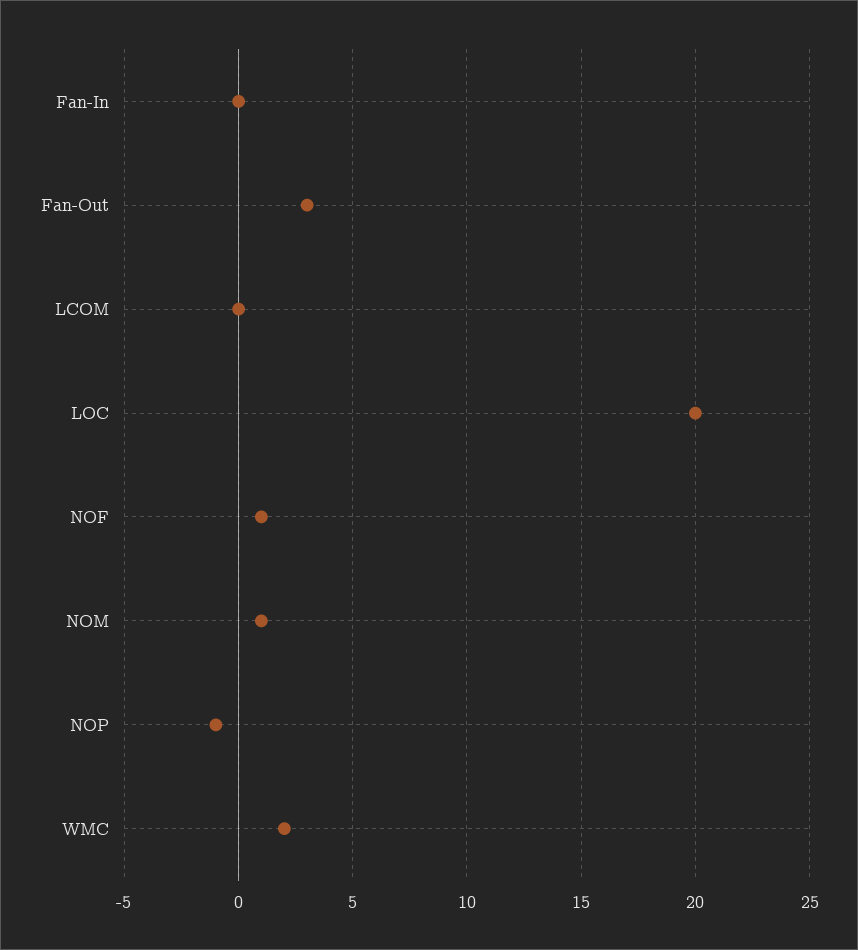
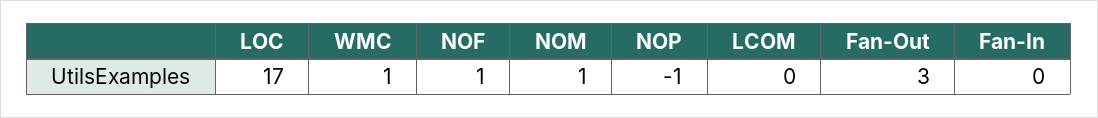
  {
    "Fan-In": 0,
    "Fan-Out": 3,
    "LCOM": 0,
-   "LOC": 20,
+   "LOC": 17,
    "NOF": 1,
    "NOM": 1,
    "NOP": -1,
-   "WMC": 2
+   "WMC": 1
  }

